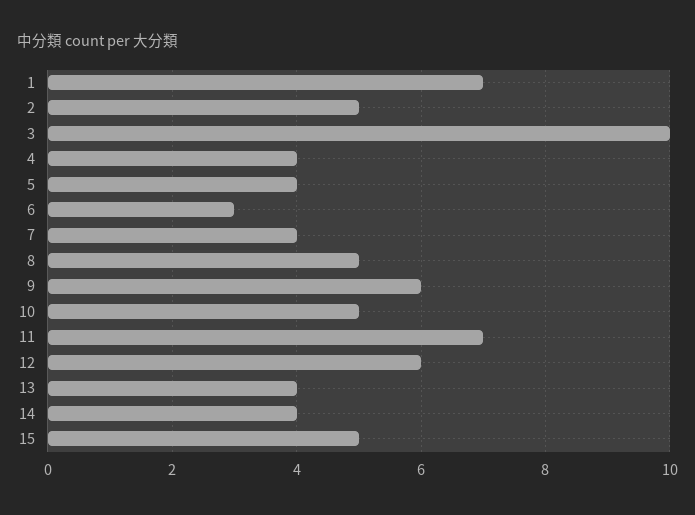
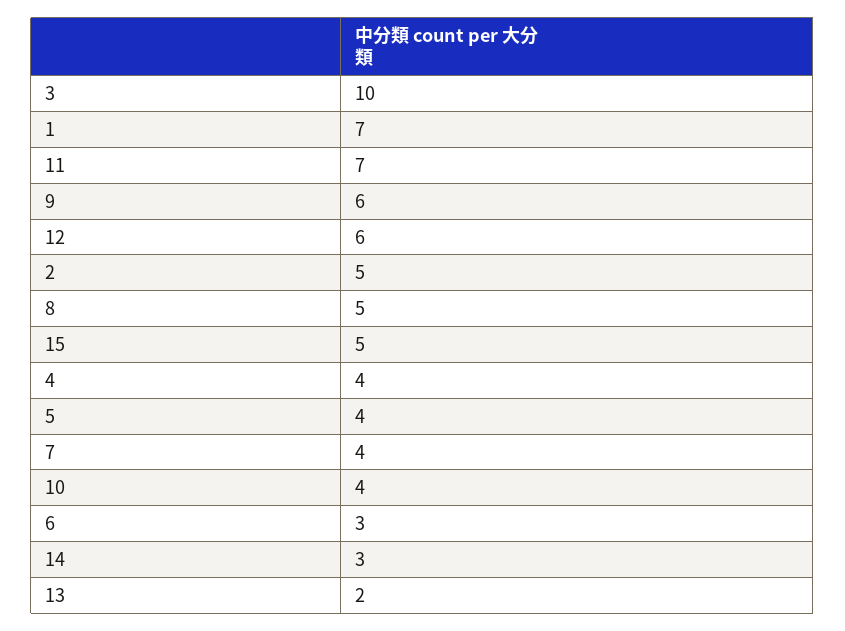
  {
    "1": 7,
    "2": 5,
    "3": 10,
    "4": 4,
    "5": 4,
    "6": 3,
    "7": 4,
    "8": 5,
    "9": 6,
-   "10": 5,
+   "10": 4,
    "11": 7,
    "12": 6,
-   "13": 4,
+   "13": 2,
-   "14": 4,
+   "14": 3,
    "15": 5
  }

